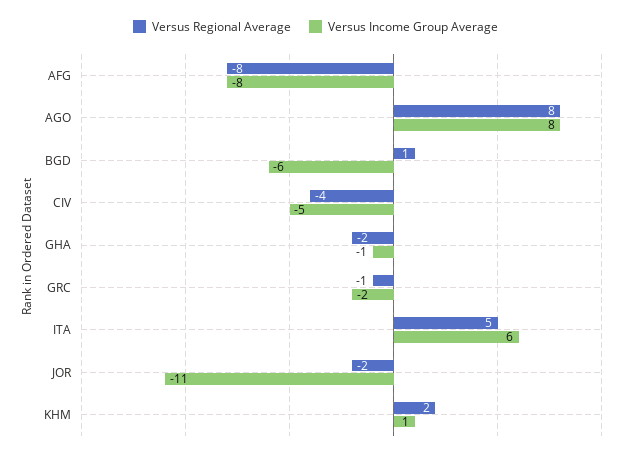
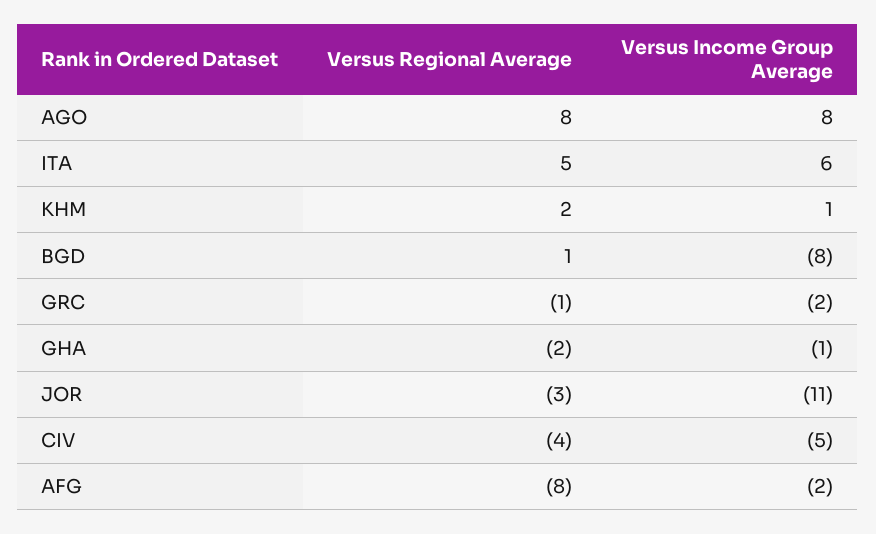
  {
    "Versus Regional Average": {
      "AFG": -8,
      "AGO": 8,
      "BGD": 1,
      "CIV": -4,
      "GHA": -2,
      "GRC": -1,
      "ITA": 5,
-     "JOR": -2,
+     "JOR": -3,
      "KHM": 2
    },
    "Versus Income Group Average": {
-     "AFG": -8,
+     "AFG": -2,
      "AGO": 8,
-     "BGD": -6,
+     "BGD": -8,
      "CIV": -5,
      "GHA": -1,
      "GRC": -2,
      "ITA": 6,
      "JOR": -11,
      "KHM": 1
    }
  }

